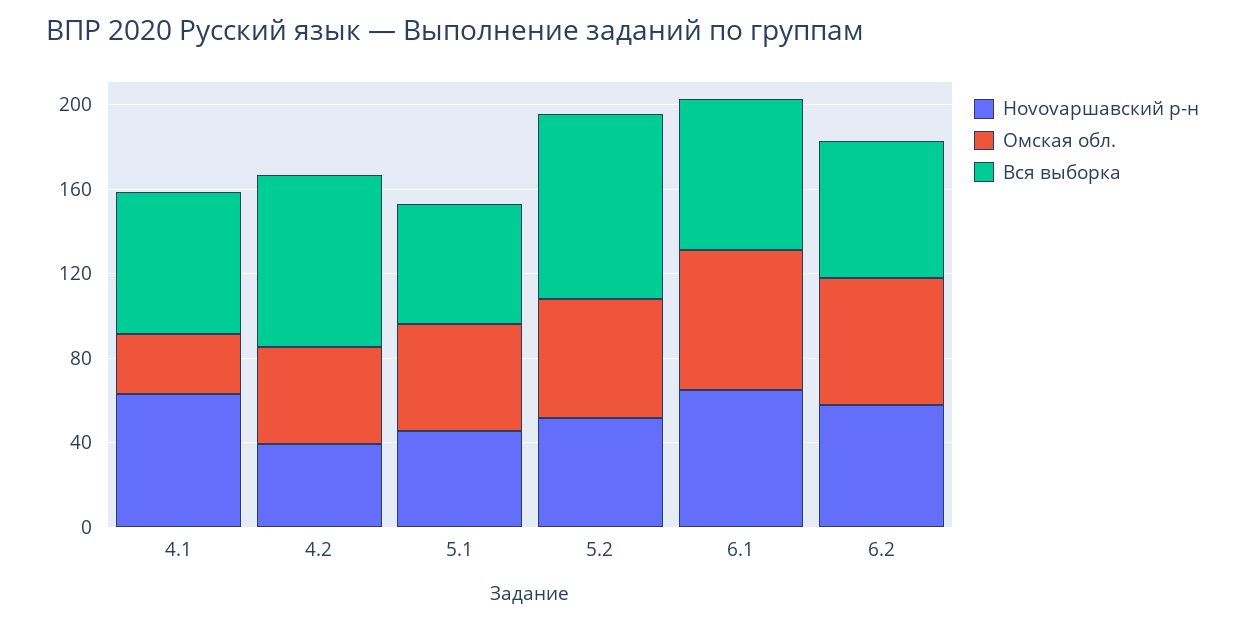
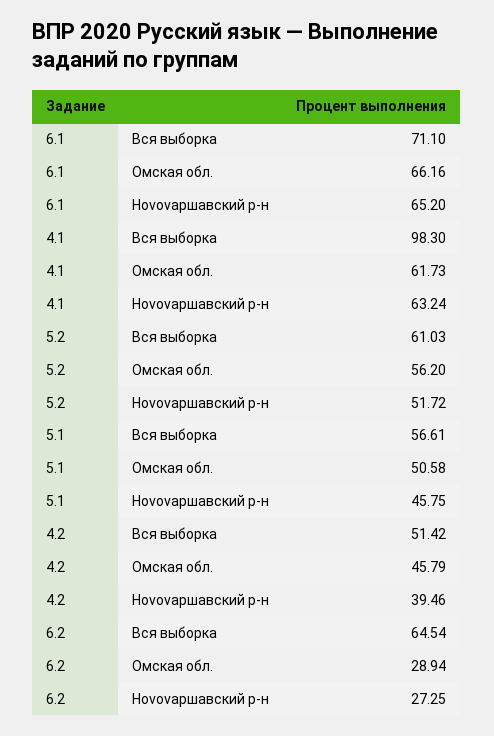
  {
    "Нovovаршавский р-н": {
      "4.1": 63.24,
      "4.2": 39.46,
      "5.1": 45.75,
      "5.2": 51.72,
      "6.1": 65.2,
-     "6.2": 60
+     "6.2": 27.25
    },
    "Омская обл.": {
-     "4.1": 30,
+     "4.1": 61.73,
      "4.2": 45.79,
      "5.1": 50.58,
      "5.2": 56.2,
      "6.1": 66.16,
-     "6.2": 60
+     "6.2": 28.94
    },
    "Вся выборка": {
-     "4.1": 70,
+     "4.1": 98.3,
-     "4.2": 80,
+     "4.2": 51.42,
      "5.1": 56.61,
-     "5.2": 90,
+     "5.2": 61.03,
      "6.1": 71.1,
      "6.2": 64.54
    }
  }

